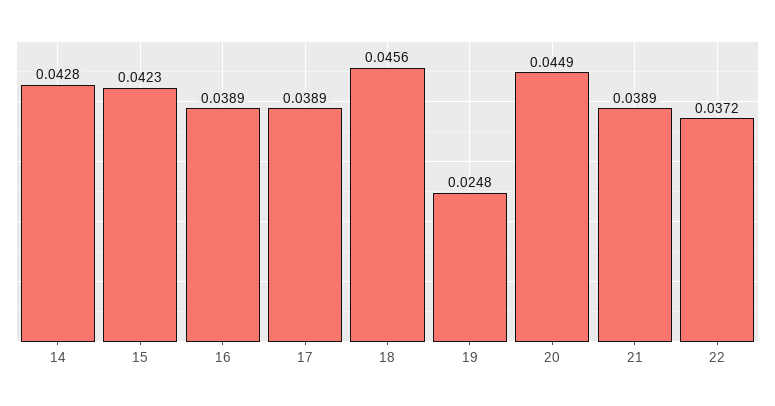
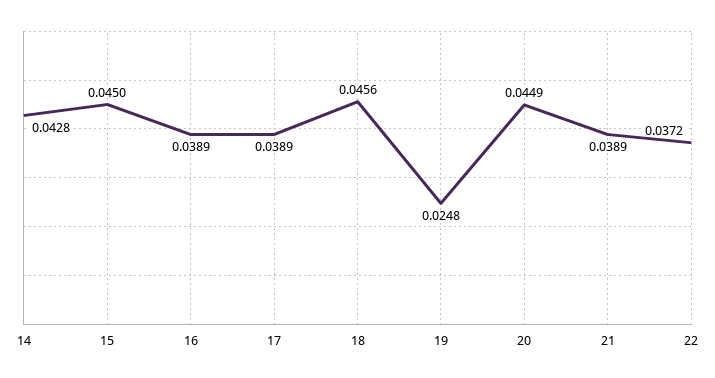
  {
    "14": 0.0428,
-   "15": 0.0423,
+   "15": 0.045,
    "16": 0.0389,
    "17": 0.0389,
    "18": 0.0456,
    "19": 0.0248,
    "20": 0.0449,
    "21": 0.0389,
    "22": 0.0372
  }

